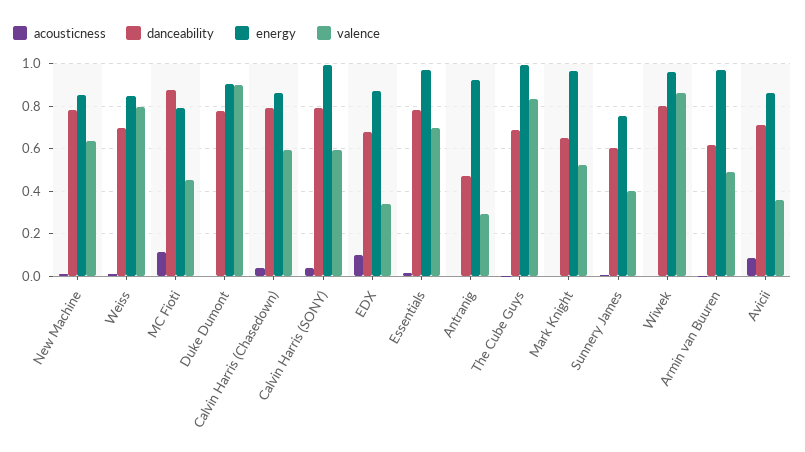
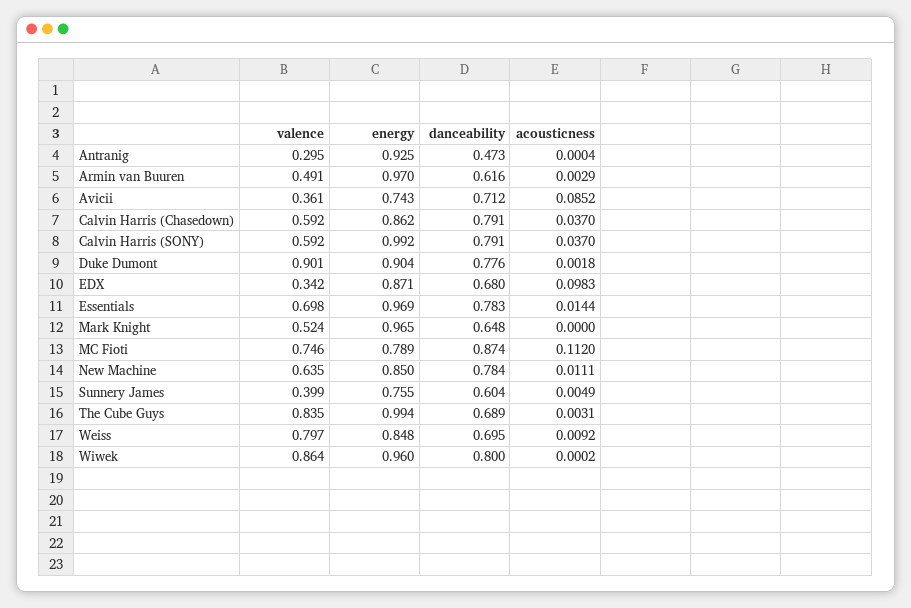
  {
    "acousticness": {
      "New Machine": 0.0111,
      "Weiss": 0.0092,
      "MC Fioti": 0.112,
      "Duke Dumont": 0.0018,
      "Calvin Harris (Chasedown)": 0.037,
      "Calvin Harris (SONY)": 0.037,
      "EDX": 0.0983,
      "Essentials": 0.0144,
      "Antranig": 0.0004,
      "The Cube Guys": 0.0031,
      "Mark Knight": 0,
      "Sunnery James": 0.0049,
      "Wiwek": 0.0002,
      "Armin van Buuren": 0.0029,
      "Avicii": 0.0852
    },
    "danceability": {
      "New Machine": 0.784,
      "Weiss": 0.695,
      "MC Fioti": 0.874,
      "Duke Dumont": 0.776,
      "Calvin Harris (Chasedown)": 0.791,
      "Calvin Harris (SONY)": 0.791,
      "EDX": 0.68,
      "Essentials": 0.783,
      "Antranig": 0.473,
      "The Cube Guys": 0.689,
      "Mark Knight": 0.648,
      "Sunnery James": 0.604,
      "Wiwek": 0.8,
      "Armin van Buuren": 0.616,
      "Avicii": 0.712
    },
    "energy": {
      "New Machine": 0.85,
      "Weiss": 0.848,
      "MC Fioti": 0.789,
      "Duke Dumont": 0.904,
      "Calvin Harris (Chasedown)": 0.862,
      "Calvin Harris (SONY)": 0.992,
      "EDX": 0.871,
      "Essentials": 0.969,
      "Antranig": 0.925,
      "The Cube Guys": 0.994,
      "Mark Knight": 0.965,
      "Sunnery James": 0.755,
      "Wiwek": 0.96,
      "Armin van Buuren": 0.97,
-     "Avicii": 0.85
+     "Avicii": 0.743
    },
    "valence": {
      "New Machine": 0.635,
      "Weiss": 0.797,
-     "MC Fioti": 0.45,
+     "MC Fioti": 0.746,
      "Duke Dumont": 0.901,
      "Calvin Harris (Chasedown)": 0.592,
      "Calvin Harris (SONY)": 0.592,
      "EDX": 0.342,
      "Essentials": 0.698,
      "Antranig": 0.295,
      "The Cube Guys": 0.835,
      "Mark Knight": 0.524,
      "Sunnery James": 0.399,
      "Wiwek": 0.864,
      "Armin van Buuren": 0.491,
      "Avicii": 0.361
    }
  }

